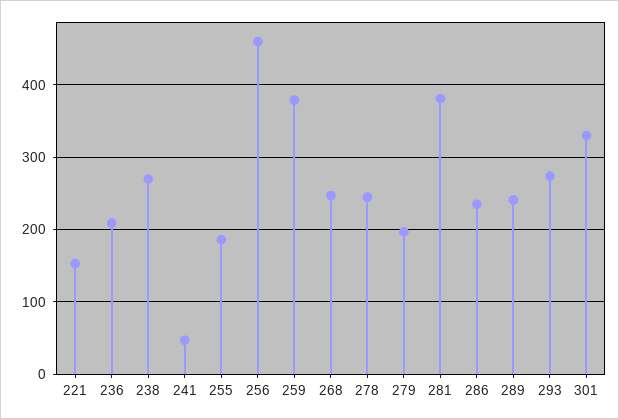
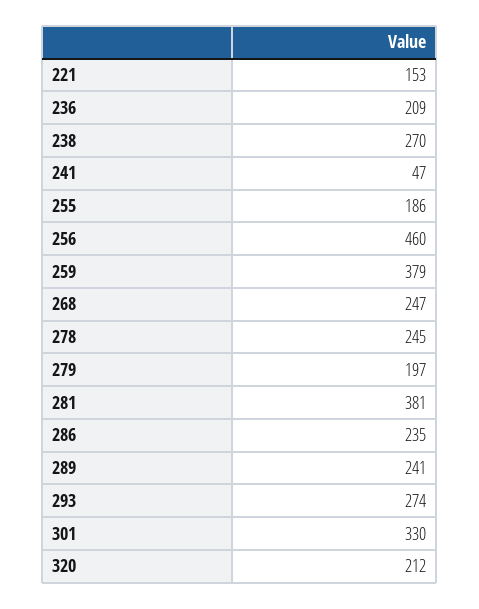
  {
    "221": 153,
    "236": 209,
    "238": 270,
    "241": 47,
    "255": 186,
    "256": 460,
    "259": 379,
    "268": 247,
    "278": 245,
    "279": 197,
    "281": 381,
    "286": 235,
    "289": 241,
    "293": 274,
-   "301": 330
+   "301": 330,
+   "320": 212
  }

